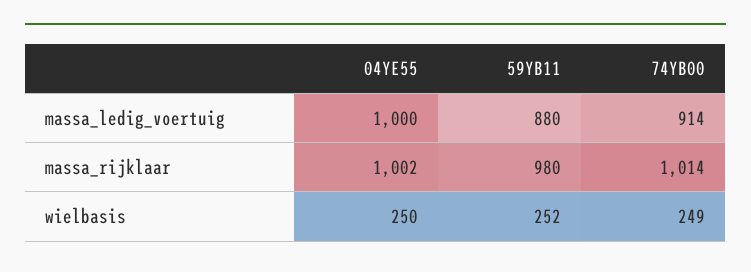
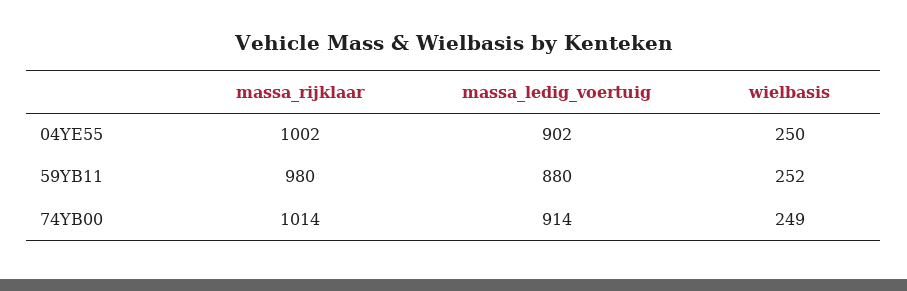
  {
    "04YE55": {
-     "massa_ledig_voertuig": 1000,
+     "massa_ledig_voertuig": 902,
      "massa_rijklaar": 1002,
      "wielbasis": 250
    },
    "59YB11": {
      "massa_ledig_voertuig": 880,
      "massa_rijklaar": 980,
      "wielbasis": 252
    },
    "74YB00": {
      "massa_ledig_voertuig": 914,
      "massa_rijklaar": 1014,
      "wielbasis": 249
    }
  }

